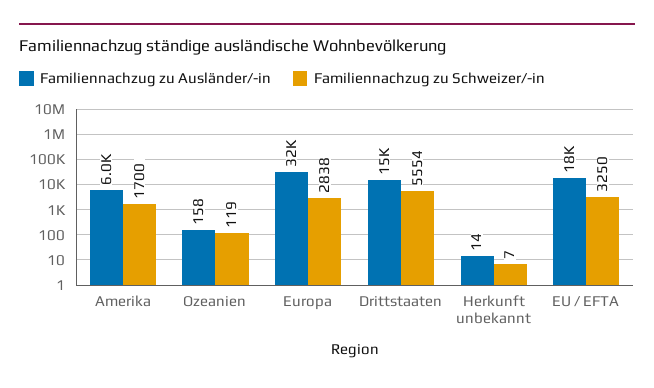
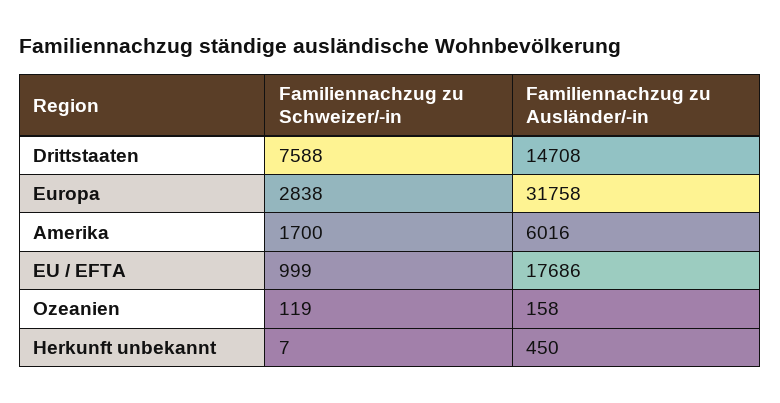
  {
    "Familiennachzug zu Ausländer/-in": {
      "Amerika": 6016,
      "Ozeanien": 158,
      "Europa": 31758,
      "Drittstaaten": 14708,
-     "Herkunft unbekannt": 14,
+     "Herkunft unbekannt": 450,
      "EU / EFTA": 17686
    },
    "Familiennachzug zu Schweizer/-in": {
      "Amerika": 1700,
      "Ozeanien": 119,
      "Europa": 2838,
-     "Drittstaaten": 5554,
+     "Drittstaaten": 7588,
      "Herkunft unbekannt": 7,
-     "EU / EFTA": 3250
+     "EU / EFTA": 999
    }
  }

